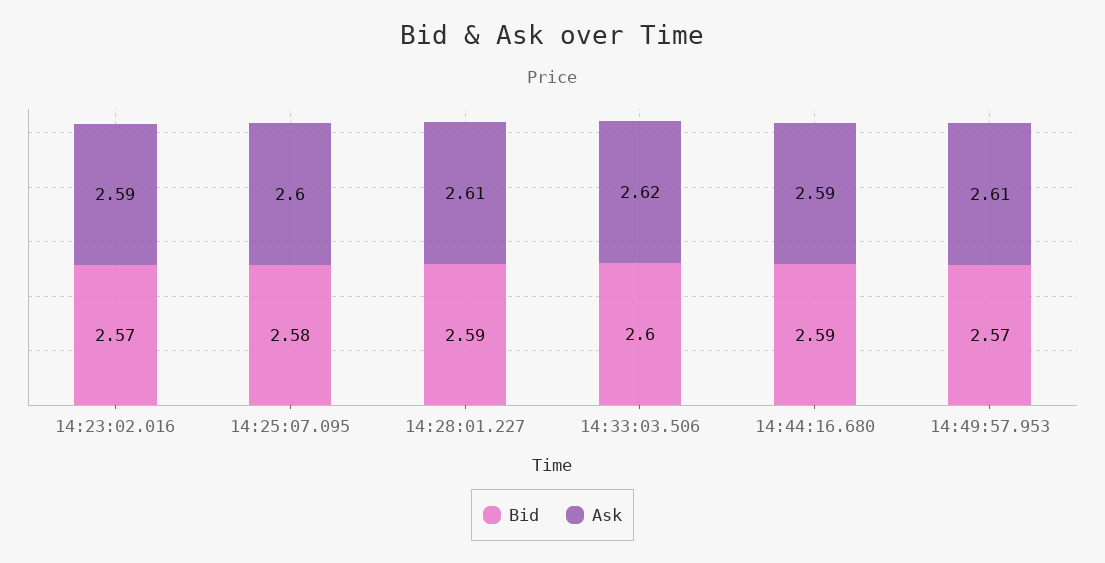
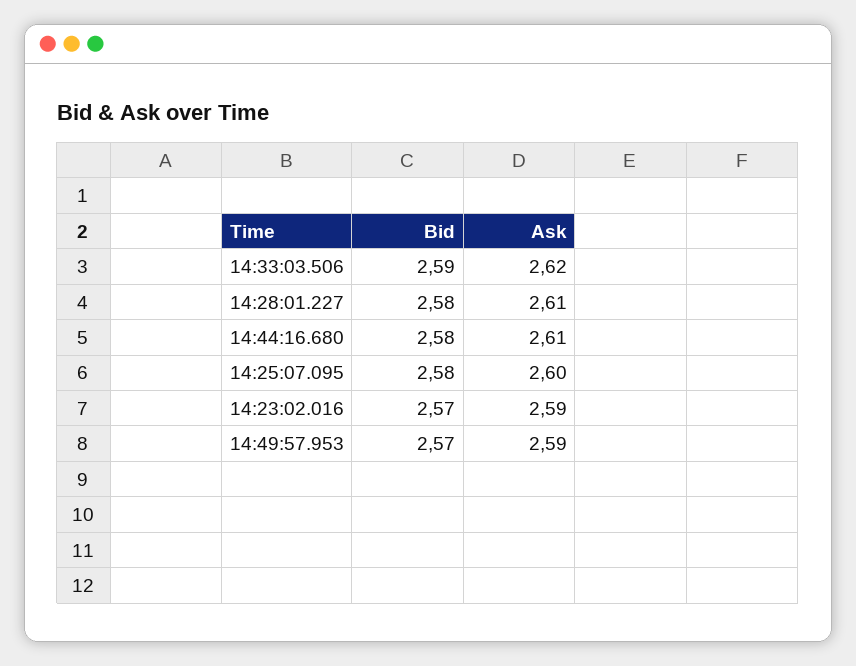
  {
    "Bid": {
      "14:23:02.016": 2.57,
      "14:25:07.095": 2.58,
-     "14:28:01.227": 2.59,
+     "14:28:01.227": 2.58,
-     "14:33:03.506": 2.6,
+     "14:33:03.506": 2.59,
-     "14:44:16.680": 2.59,
+     "14:44:16.680": 2.58,
      "14:49:57.953": 2.57
    },
    "Ask": {
      "14:23:02.016": 2.59,
      "14:25:07.095": 2.6,
      "14:28:01.227": 2.61,
      "14:33:03.506": 2.62,
-     "14:44:16.680": 2.59,
+     "14:44:16.680": 2.61,
-     "14:49:57.953": 2.61
+     "14:49:57.953": 2.59
    }
  }

